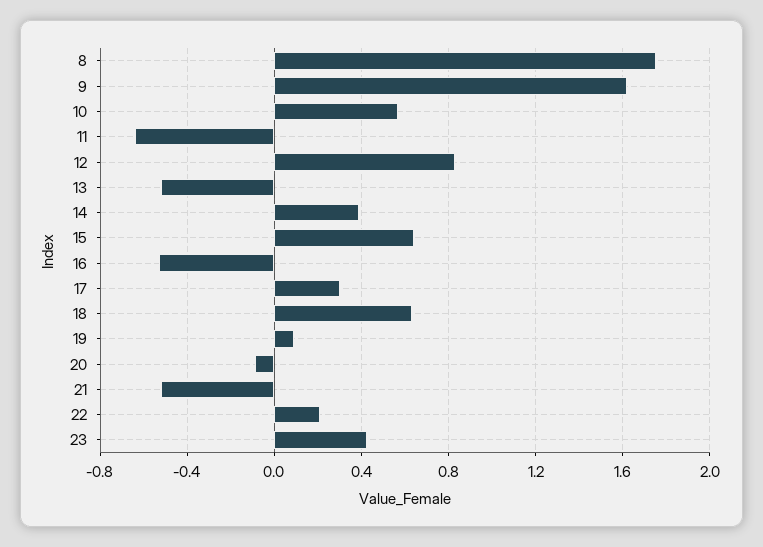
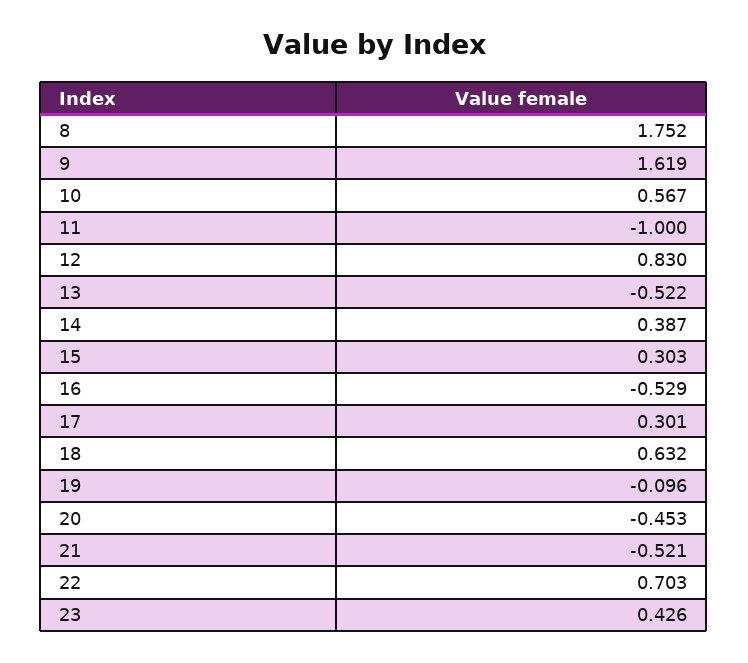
  {
    "8": 1.752,
    "9": 1.619,
    "10": 0.567,
-   "11": -0.65,
+   "11": -1,
    "12": 0.83,
    "13": -0.522,
    "14": 0.387,
-   "15": 0.65,
+   "15": 0.303,
    "16": -0.529,
    "17": 0.301,
    "18": 0.632,
-   "19": 0.1,
+   "19": -0.096,
-   "20": -0.1,
+   "20": -0.453,
    "21": -0.521,
-   "22": 0.2,
+   "22": 0.703,
    "23": 0.426
  }

